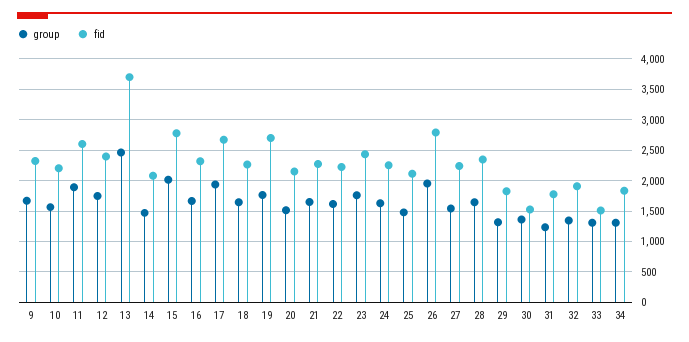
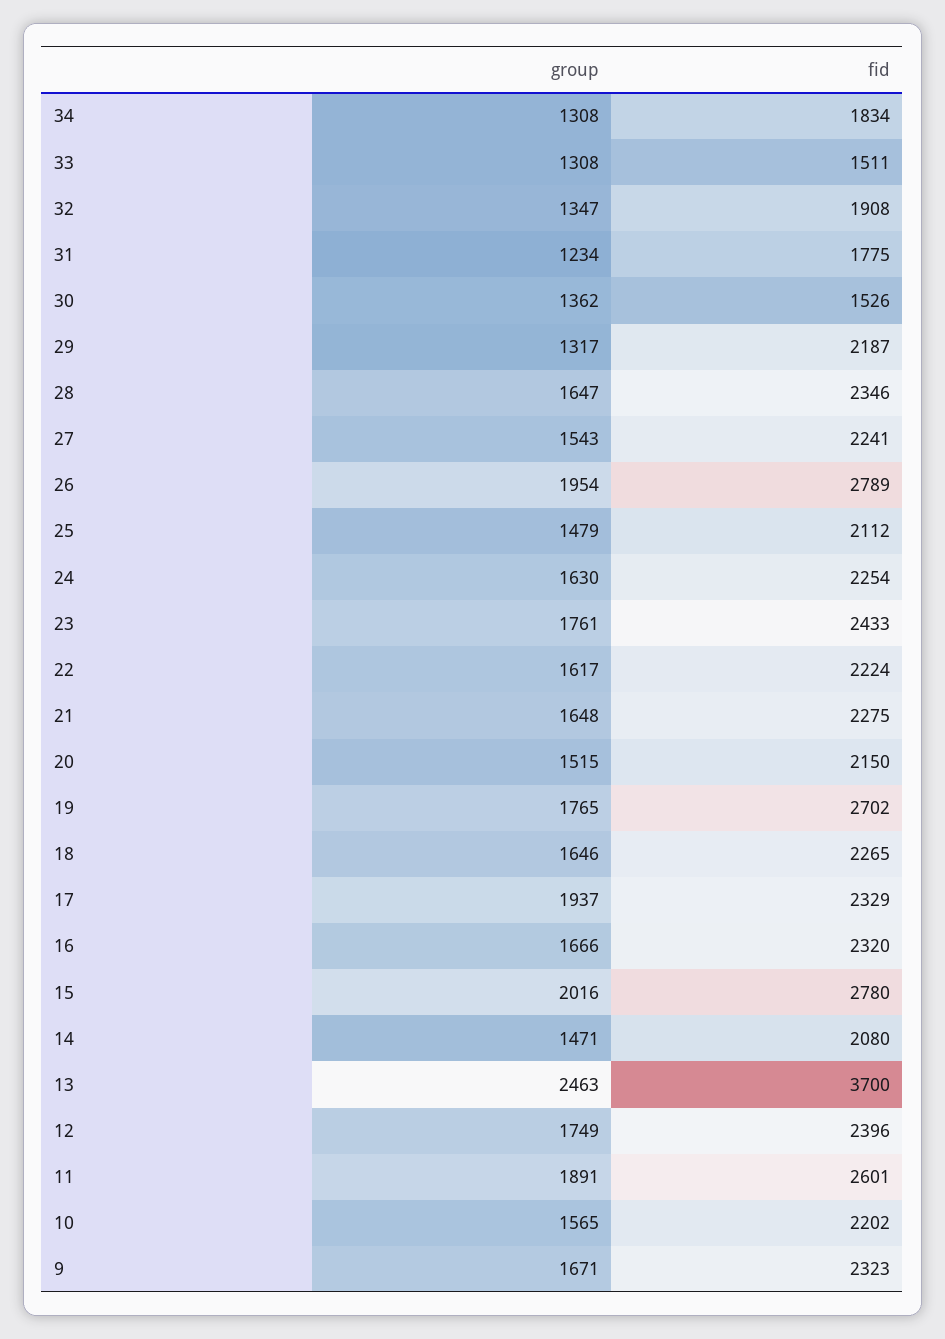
  {
    "group": {
      "9": 1671,
      "10": 1565,
      "11": 1891,
      "12": 1749,
      "13": 2463,
      "14": 1471,
      "15": 2016,
      "16": 1666,
      "17": 1937,
      "18": 1646,
      "19": 1765,
      "20": 1515,
      "21": 1648,
      "22": 1617,
      "23": 1761,
      "24": 1630,
      "25": 1479,
      "26": 1954,
      "27": 1543,
      "28": 1647,
      "29": 1317,
      "30": 1362,
      "31": 1234,
      "32": 1347,
      "33": 1308,
      "34": 1308
    },
    "fid": {
      "9": 2323,
      "10": 2202,
      "11": 2601,
      "12": 2396,
      "13": 3700,
      "14": 2080,
      "15": 2780,
      "16": 2320,
-     "17": 2700,
+     "17": 2329,
      "18": 2265,
      "19": 2702,
      "20": 2150,
      "21": 2275,
      "22": 2224,
      "23": 2433,
      "24": 2254,
      "25": 2112,
      "26": 2789,
      "27": 2241,
      "28": 2346,
-     "29": 1800,
+     "29": 2187,
      "30": 1526,
      "31": 1775,
      "32": 1908,
      "33": 1511,
      "34": 1834
    }
  }

